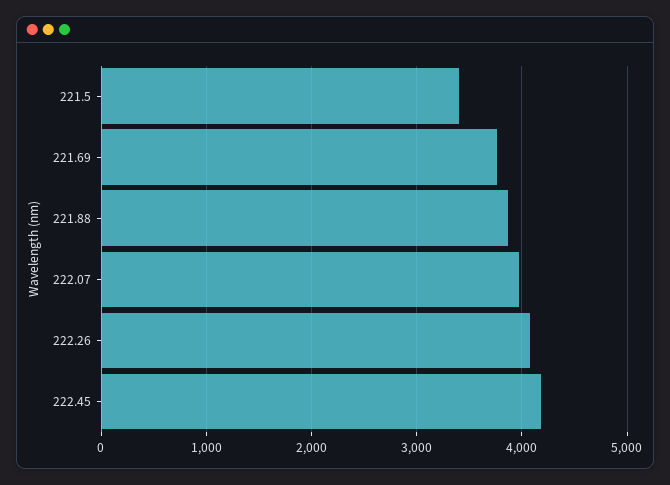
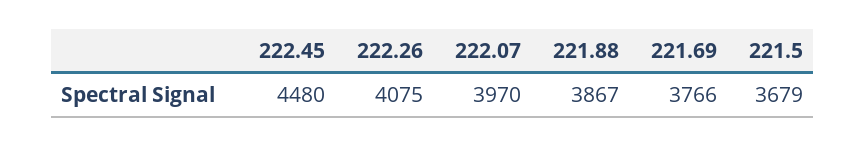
  {
-   "221.5": 3400,
+   "221.5": 3679,
    "221.69": 3766,
    "221.88": 3867,
    "222.07": 3970,
    "222.26": 4075,
-   "222.45": 4200
+   "222.45": 4480
  }

